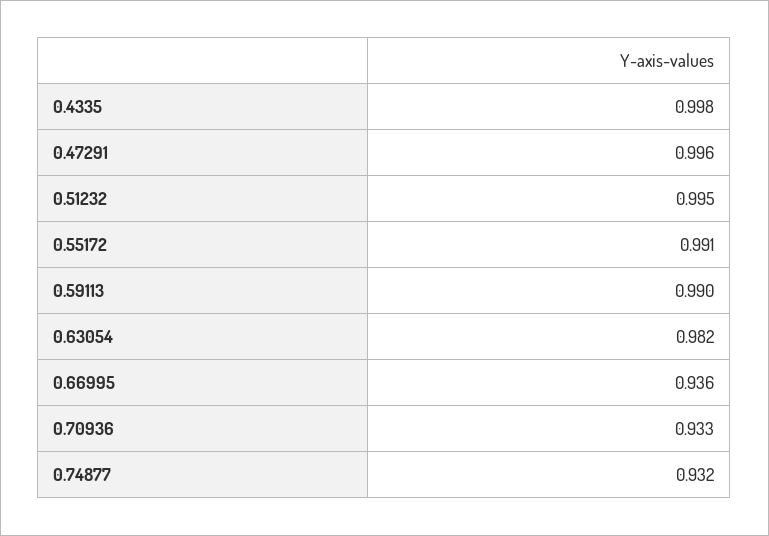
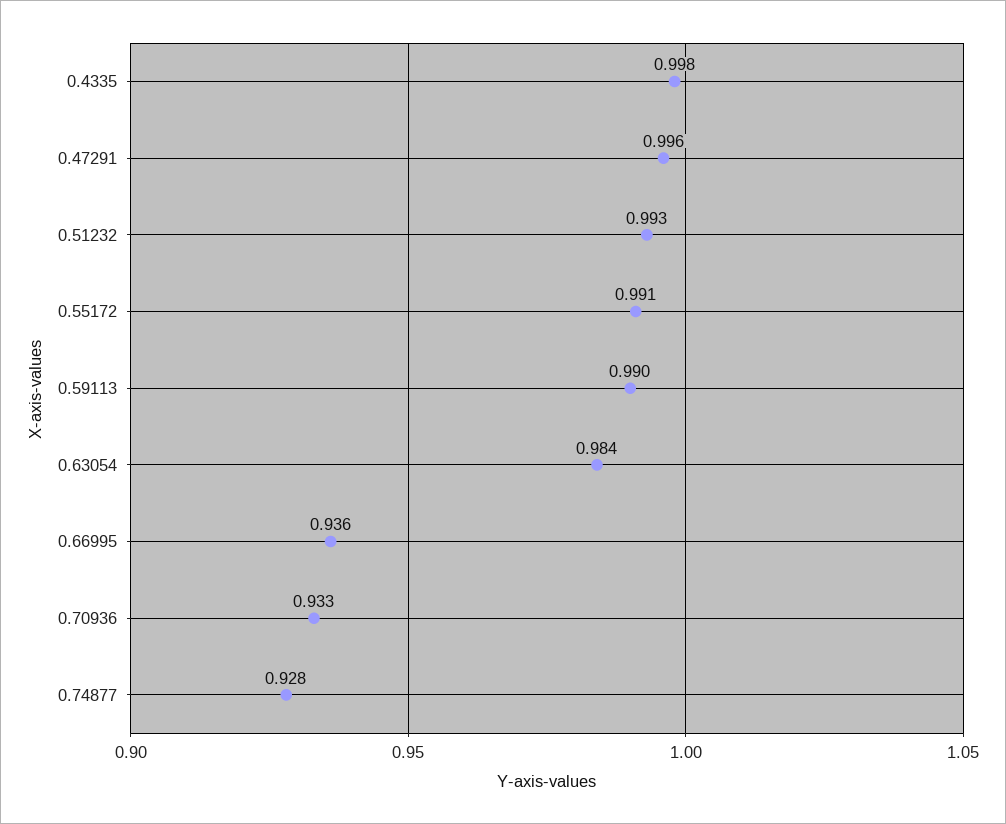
  {
    "0.4335": 0.998,
    "0.47291": 0.996,
-   "0.51232": 0.995,
+   "0.51232": 0.993,
    "0.55172": 0.991,
    "0.59113": 0.99,
-   "0.63054": 0.982,
+   "0.63054": 0.984,
    "0.66995": 0.936,
    "0.70936": 0.933,
-   "0.74877": 0.932
+   "0.74877": 0.928
  }

